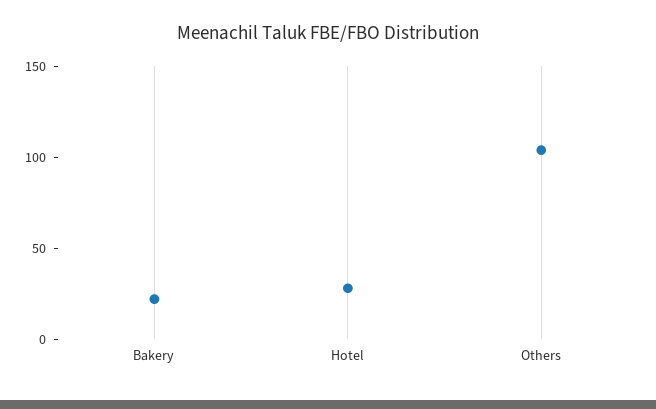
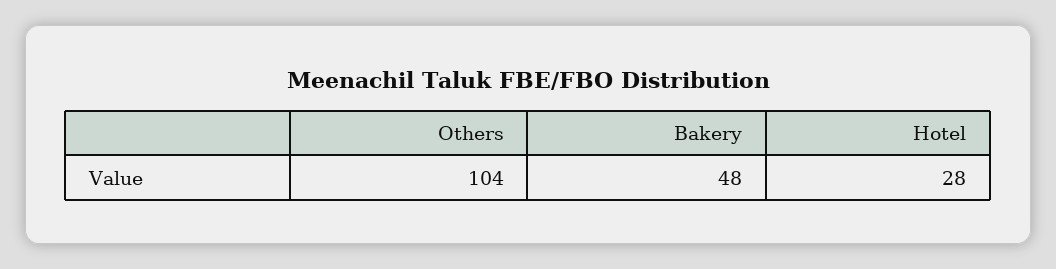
  {
-   "Bakery": 20,
+   "Bakery": 48,
    "Hotel": 28,
    "Others": 104
  }

